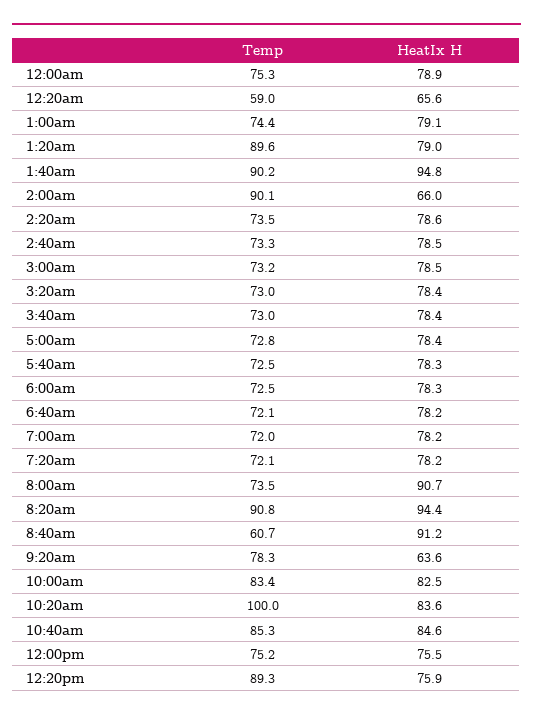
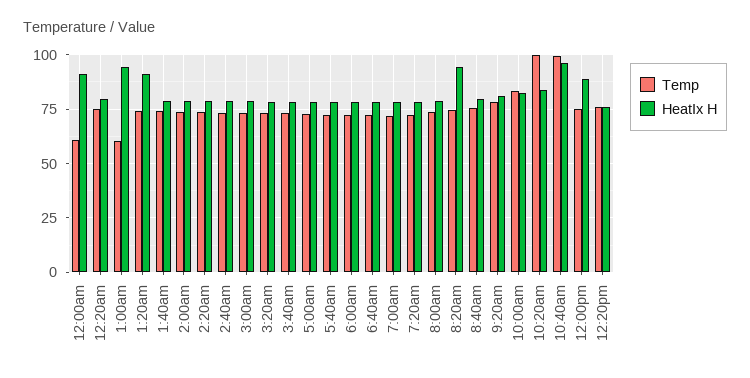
  {
    "Temp": {
-     "12:00am": 75.3,
+     "12:00am": 60,
-     "12:20am": 59,
+     "12:20am": 75,
-     "1:00am": 74.4,
+     "1:00am": 60,
-     "1:20am": 89.6,
+     "1:20am": 75,
-     "1:40am": 90.2,
+     "1:40am": 75,
-     "2:00am": 90.1,
+     "2:00am": 75,
      "2:20am": 73.5,
      "2:40am": 73.3,
      "3:00am": 73.2,
      "3:20am": 73,
      "3:40am": 73,
      "5:00am": 72.8,
      "5:40am": 72.5,
      "6:00am": 72.5,
      "6:40am": 72.1,
      "7:00am": 72,
      "7:20am": 72.1,
      "8:00am": 73.5,
-     "8:20am": 90.8,
+     "8:20am": 75,
-     "8:40am": 60.7,
+     "8:40am": 75,
      "9:20am": 78.3,
      "10:00am": 83.4,
      "10:20am": 100,
-     "10:40am": 85.3,
+     "10:40am": 100,
      "12:00pm": 75.2,
-     "12:20pm": 89.3
+     "12:20pm": 75
    },
    "HeatIx H": {
-     "12:00am": 78.9,
+     "12:00am": 90,
-     "12:20am": 65.6,
+     "12:20am": 80,
-     "1:00am": 79.1,
+     "1:00am": 95,
-     "1:20am": 79,
+     "1:20am": 90,
-     "1:40am": 94.8,
+     "1:40am": 80,
-     "2:00am": 66,
+     "2:00am": 80,
      "2:20am": 78.6,
      "2:40am": 78.5,
      "3:00am": 78.5,
      "3:20am": 78.4,
      "3:40am": 78.4,
      "5:00am": 78.4,
      "5:40am": 78.3,
      "6:00am": 78.3,
      "6:40am": 78.2,
      "7:00am": 78.2,
      "7:20am": 78.2,
-     "8:00am": 90.7,
+     "8:00am": 80,
      "8:20am": 94.4,
-     "8:40am": 91.2,
+     "8:40am": 80,
-     "9:20am": 63.6,
+     "9:20am": 80,
      "10:00am": 82.5,
      "10:20am": 83.6,
-     "10:40am": 84.6,
+     "10:40am": 95,
-     "12:00pm": 75.5,
+     "12:00pm": 90,
      "12:20pm": 75.9
    }
  }

